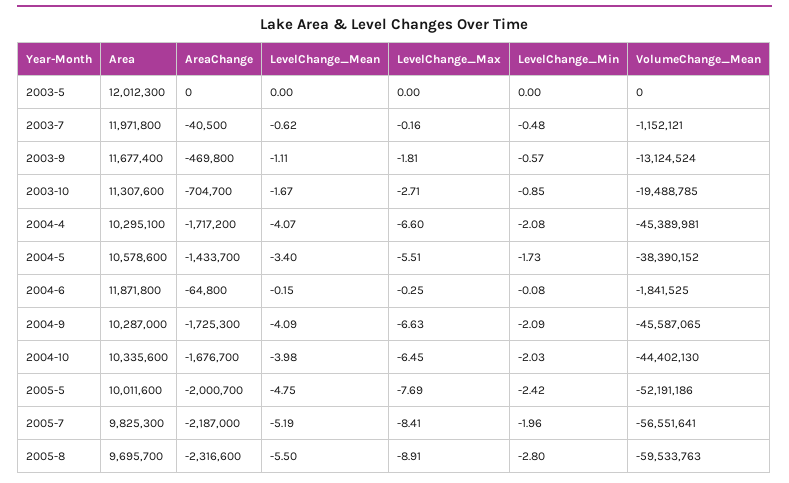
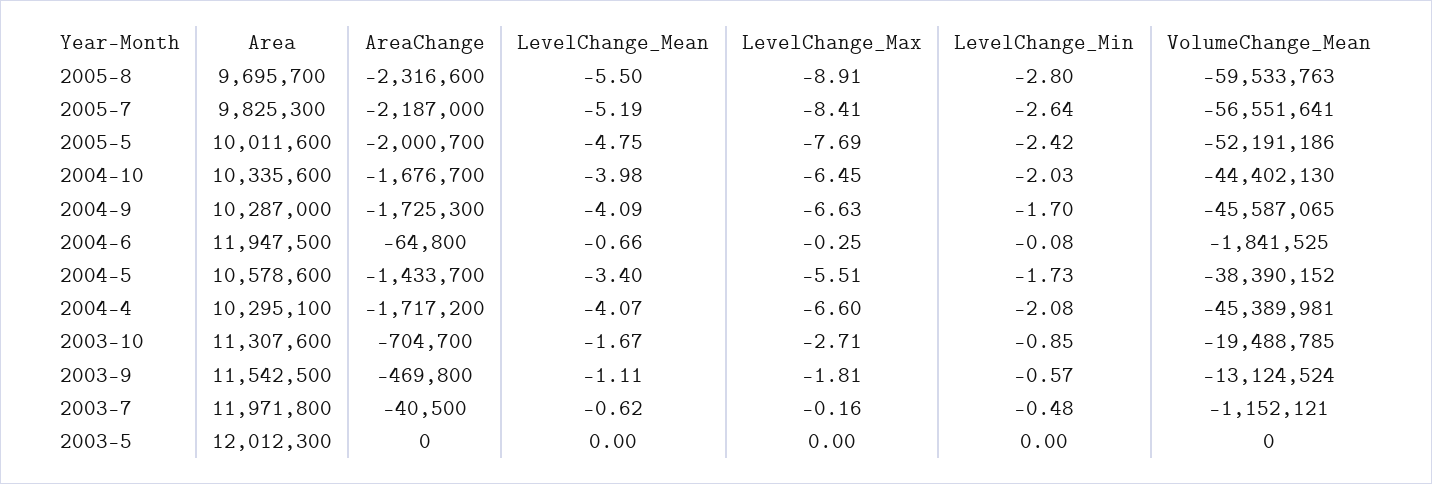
  {
    "Area": {
      "2003-5": 12012300,
      "2003-7": 11971800,
-     "2003-9": 11677400,
+     "2003-9": 11542500,
      "2003-10": 11307600,
      "2004-4": 10295100,
      "2004-5": 10578600,
-     "2004-6": 11871800,
+     "2004-6": 11947500,
      "2004-9": 10287000,
      "2004-10": 10335600,
      "2005-5": 10011600,
      "2005-7": 9825300,
      "2005-8": 9695700
    },
    "AreaChange": {
      "2003-5": 0,
      "2003-7": -40500,
      "2003-9": -469800,
      "2003-10": -704700,
      "2004-4": -1717200,
      "2004-5": -1433700,
      "2004-6": -64800,
      "2004-9": -1725300,
      "2004-10": -1676700,
      "2005-5": -2000700,
      "2005-7": -2187000,
      "2005-8": -2316600
    },
    "LevelChange_Mean": {
      "2003-5": 0,
      "2003-7": -0.62,
      "2003-9": -1.11,
      "2003-10": -1.67,
      "2004-4": -4.07,
      "2004-5": -3.4,
-     "2004-6": -0.15,
+     "2004-6": -0.66,
      "2004-9": -4.09,
      "2004-10": -3.98,
      "2005-5": -4.75,
      "2005-7": -5.19,
      "2005-8": -5.5
    },
    "LevelChange_Max": {
      "2003-5": 0,
      "2003-7": -0.16,
      "2003-9": -1.81,
      "2003-10": -2.71,
      "2004-4": -6.6,
      "2004-5": -5.51,
      "2004-6": -0.25,
      "2004-9": -6.63,
      "2004-10": -6.45,
      "2005-5": -7.69,
      "2005-7": -8.41,
      "2005-8": -8.91
    },
    "LevelChange_Min": {
      "2003-5": 0,
      "2003-7": -0.48,
      "2003-9": -0.57,
      "2003-10": -0.85,
      "2004-4": -2.08,
      "2004-5": -1.73,
      "2004-6": -0.08,
-     "2004-9": -2.09,
+     "2004-9": -1.7,
      "2004-10": -2.03,
      "2005-5": -2.42,
-     "2005-7": -1.96,
+     "2005-7": -2.64,
      "2005-8": -2.8
    },
    "VolumeChange_Mean": {
      "2003-5": 0,
      "2003-7": -1152121,
      "2003-9": -13124524,
      "2003-10": -19488785,
      "2004-4": -45389981,
      "2004-5": -38390152,
      "2004-6": -1841525,
      "2004-9": -45587065,
      "2004-10": -44402130,
      "2005-5": -52191186,
      "2005-7": -56551641,
      "2005-8": -59533763
    }
  }

